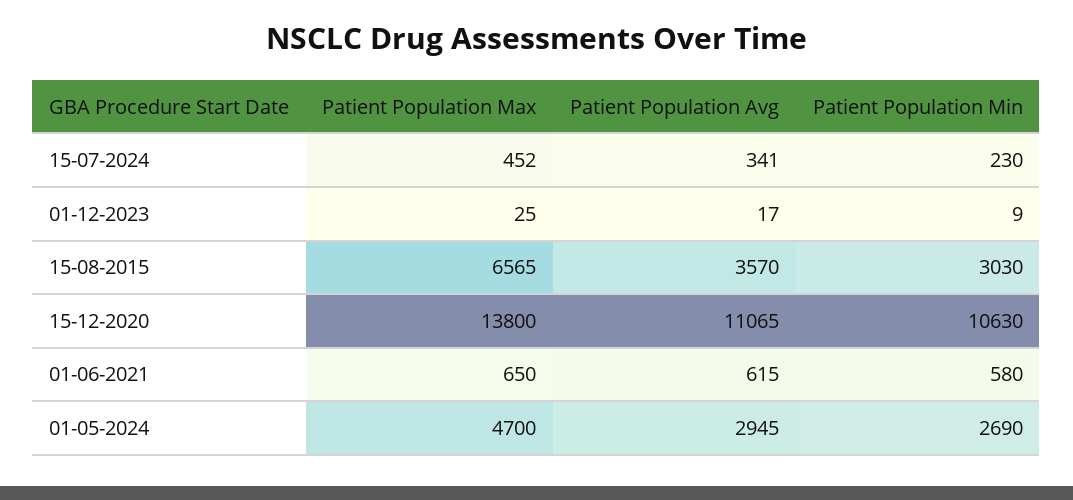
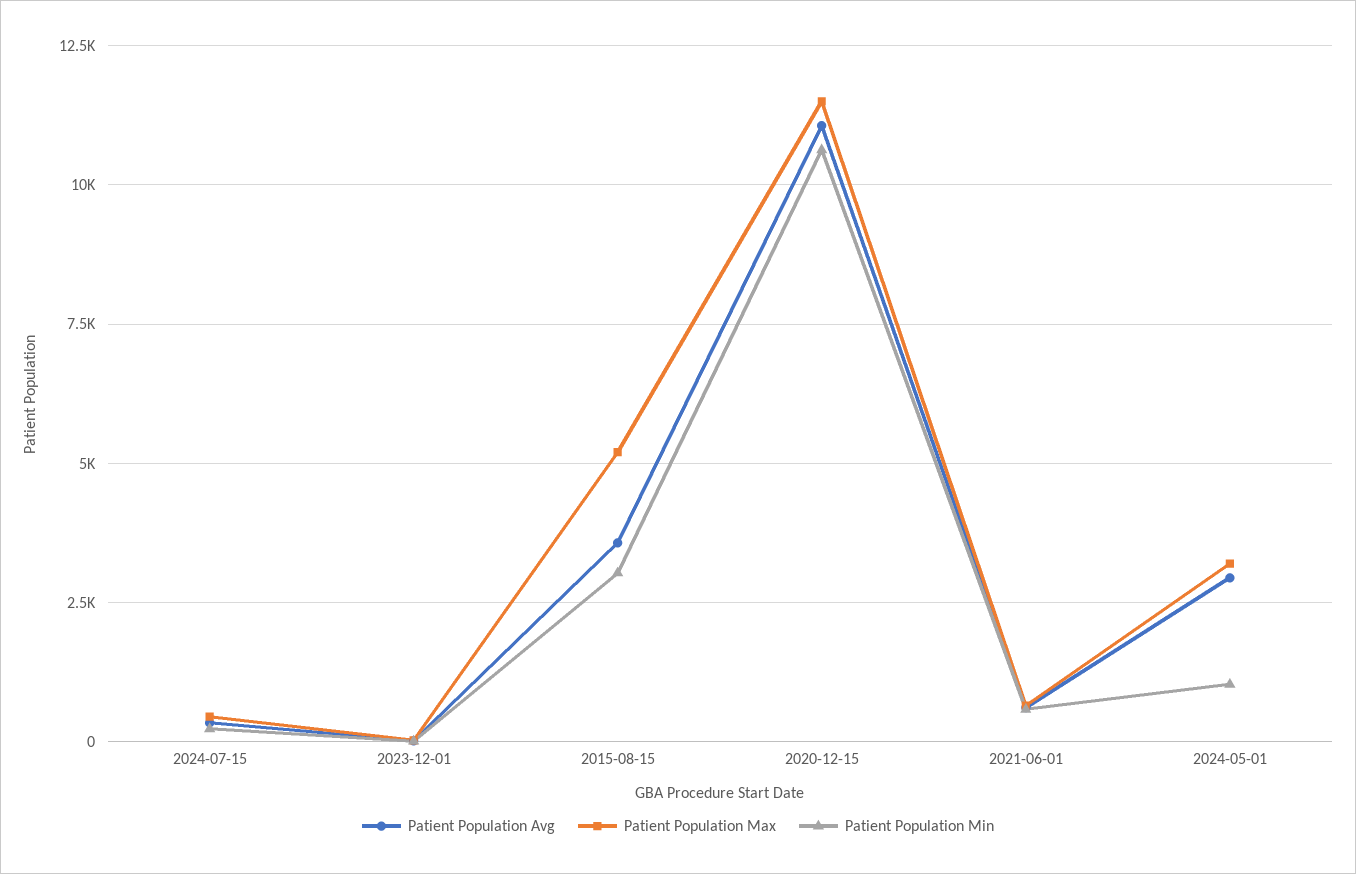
  {
    "Patient Population Max": {
      "15-07-2024": 452,
      "01-12-2023": 25,
-     "15-08-2015": 6565,
+     "15-08-2015": 5250,
-     "15-12-2020": 13800,
+     "15-12-2020": 11500,
      "01-06-2021": 650,
-     "01-05-2024": 4700
+     "01-05-2024": 3250
    },
    "Patient Population Avg": {
      "15-07-2024": 341,
      "01-12-2023": 17,
      "15-08-2015": 3570,
      "15-12-2020": 11065,
      "01-06-2021": 615,
      "01-05-2024": 2945
    },
    "Patient Population Min": {
      "15-07-2024": 230,
      "01-12-2023": 9,
      "15-08-2015": 3030,
      "15-12-2020": 10630,
      "01-06-2021": 580,
-     "01-05-2024": 2690
+     "01-05-2024": 1000
    }
  }

